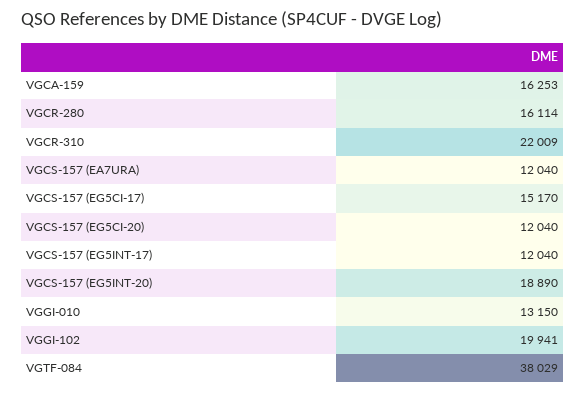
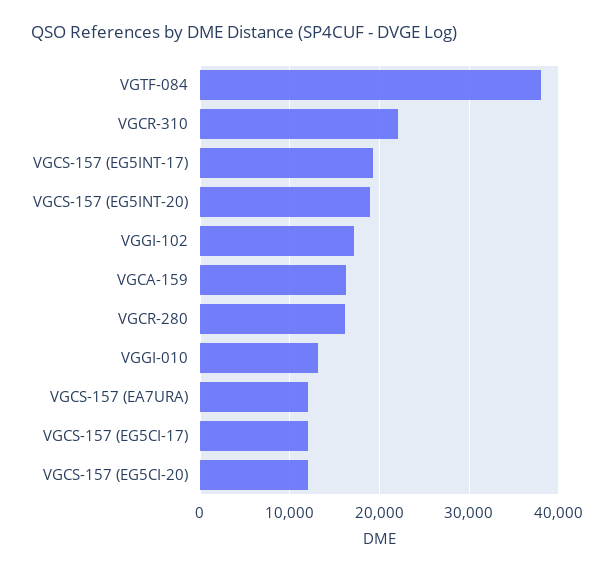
  {
    "VGCA-159": 16253,
    "VGCR-280": 16114,
    "VGCR-310": 22009,
    "VGCS-157 (EA7URA)": 12040,
-   "VGCS-157 (EG5CI-17)": 15170,
+   "VGCS-157 (EG5CI-17)": 12000,
    "VGCS-157 (EG5CI-20)": 12040,
-   "VGCS-157 (EG5INT-17)": 12040,
+   "VGCS-157 (EG5INT-17)": 19000,
    "VGCS-157 (EG5INT-20)": 18890,
    "VGGI-010": 13150,
-   "VGGI-102": 19941,
+   "VGGI-102": 17000,
    "VGTF-084": 38029
  }

